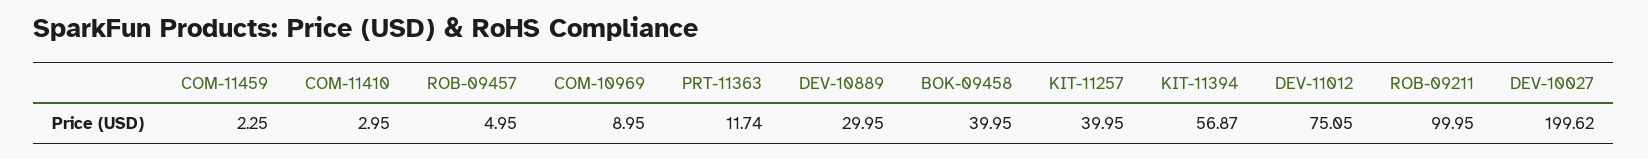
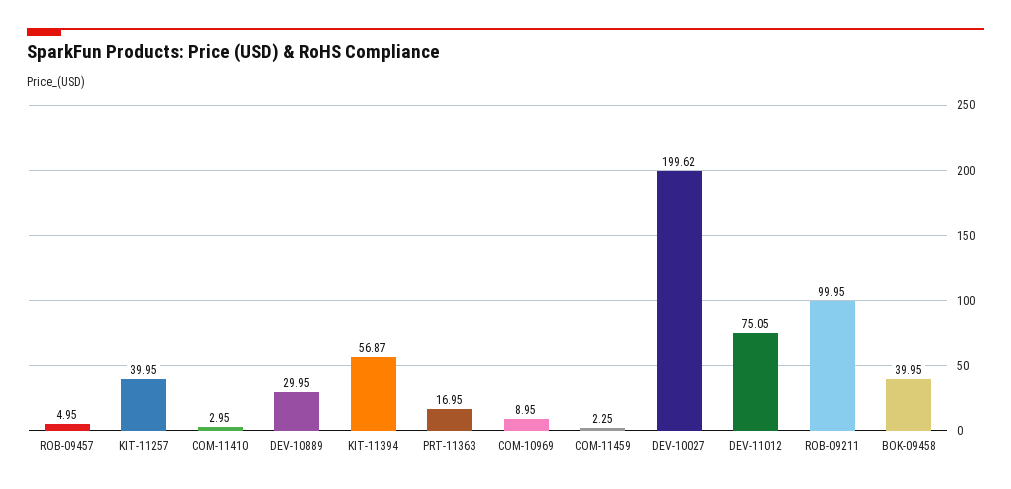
  {
    "COM-11459": 2.25,
    "COM-11410": 2.95,
    "ROB-09457": 4.95,
    "COM-10969": 8.95,
-   "PRT-11363": 11.74,
+   "PRT-11363": 16.95,
    "DEV-10889": 29.95,
    "BOK-09458": 39.95,
    "KIT-11257": 39.95,
    "KIT-11394": 56.87,
    "DEV-11012": 75.05,
    "ROB-09211": 99.95,
    "DEV-10027": 199.62
  }

